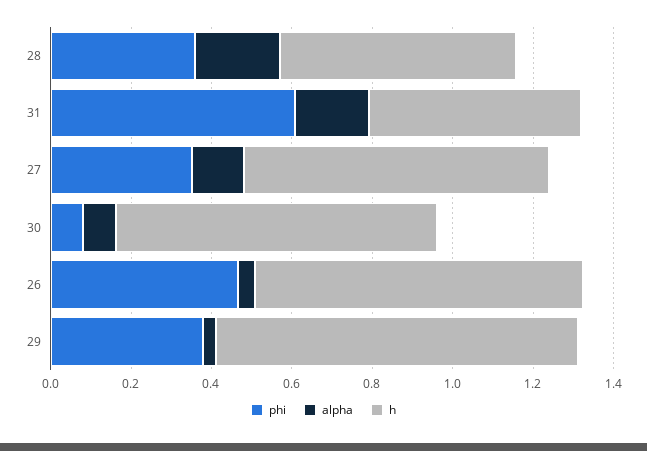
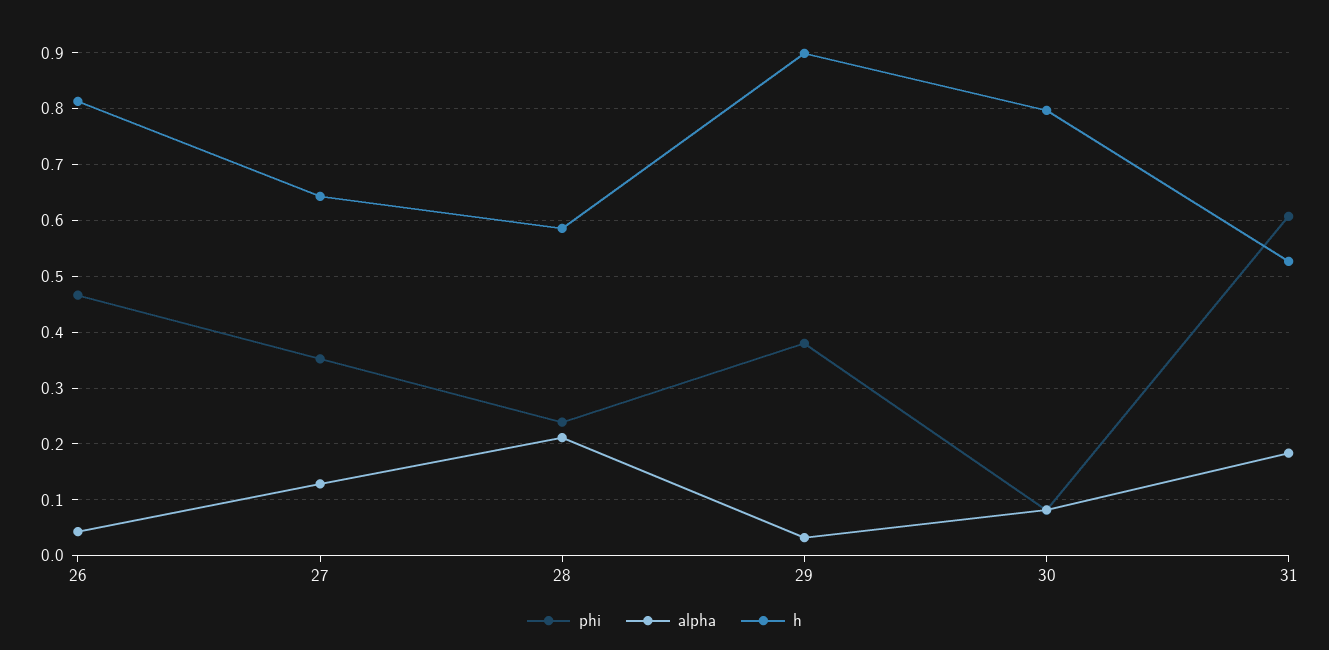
  {
    "phi": {
-     "28": 0.35,
+     "28": 0.24,
      "31": 0.6,
      "27": 0.36,
      "30": 0.08,
      "26": 0.46,
      "29": 0.38
    },
    "alpha": {
      "28": 0.22,
      "31": 0.18,
      "27": 0.12,
      "30": 0.08,
      "26": 0.04,
      "29": 0.04
    },
    "h": {
      "28": 0.58,
      "31": 0.52,
-     "27": 0.75,
+     "27": 0.64,
      "30": 0.8,
      "26": 0.82,
      "29": 0.9
    }
  }

